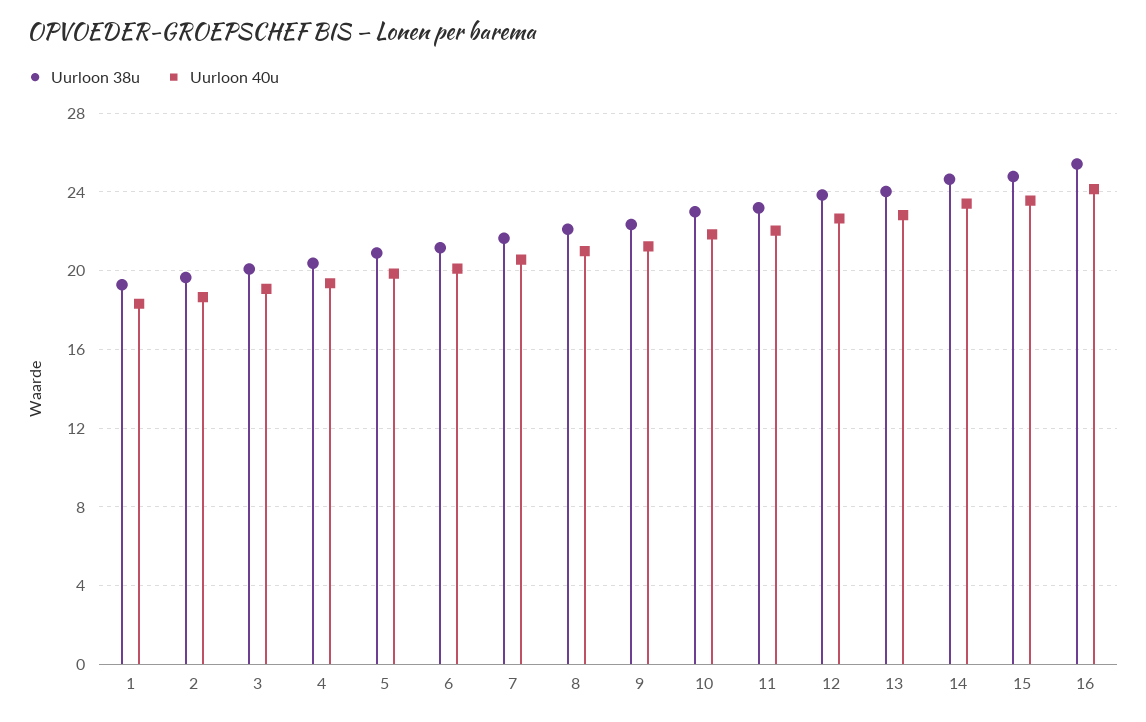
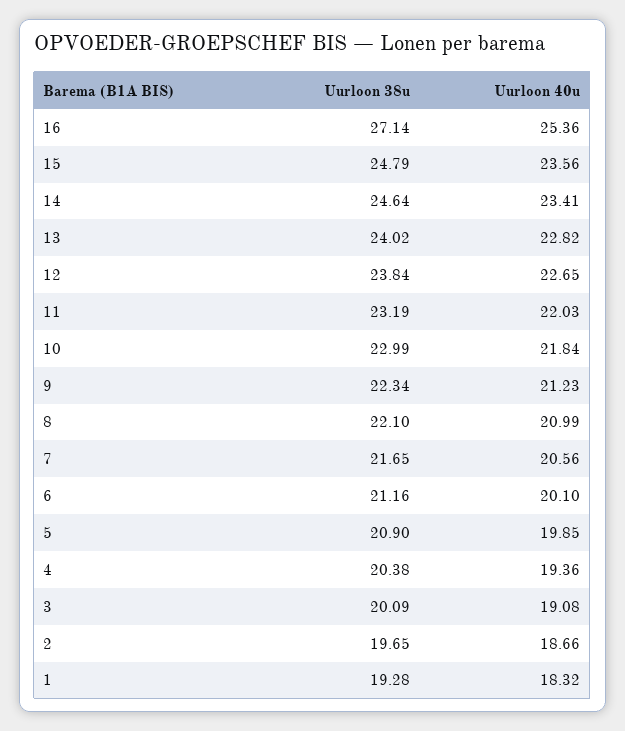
  {
    "Uurloon 38u": {
      "1": 19.28,
      "2": 19.65,
      "3": 20.09,
      "4": 20.38,
      "5": 20.9,
      "6": 21.16,
      "7": 21.65,
      "8": 22.1,
      "9": 22.34,
      "10": 22.99,
      "11": 23.19,
      "12": 23.84,
      "13": 24.02,
      "14": 24.64,
      "15": 24.79,
-     "16": 25.5
+     "16": 27.14
    },
    "Uurloon 40u": {
      "1": 18.32,
      "2": 18.66,
      "3": 19.08,
      "4": 19.36,
      "5": 19.85,
      "6": 20.1,
      "7": 20.56,
      "8": 20.99,
      "9": 21.23,
      "10": 21.84,
      "11": 22.03,
      "12": 22.65,
      "13": 22.82,
      "14": 23.41,
      "15": 23.56,
-     "16": 24
+     "16": 25.36
    }
  }

